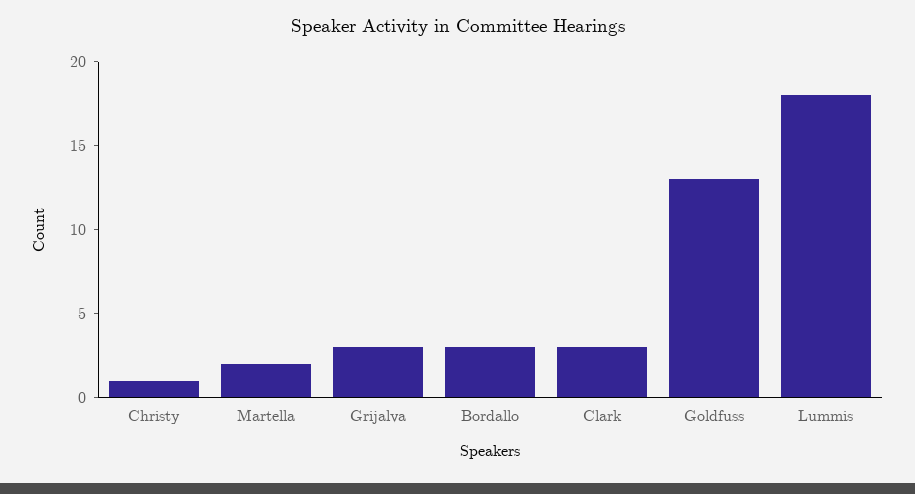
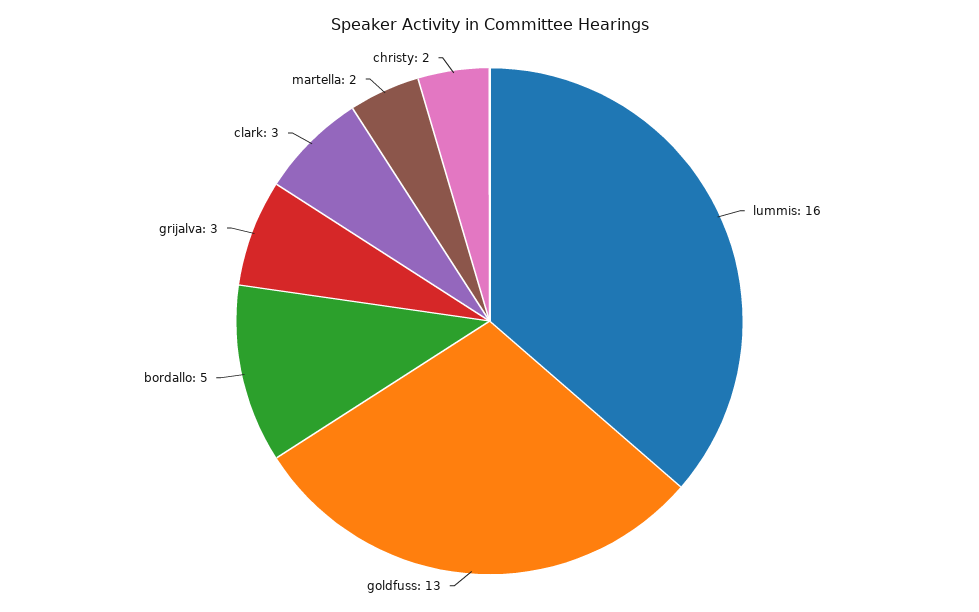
  {
-   "Christy": 1,
+   "Christy": 2,
    "Martella": 2,
    "Grijalva": 3,
-   "Bordallo": 3,
+   "Bordallo": 5,
    "Clark": 3,
    "Goldfuss": 13,
-   "Lummis": 18
+   "Lummis": 16
  }

